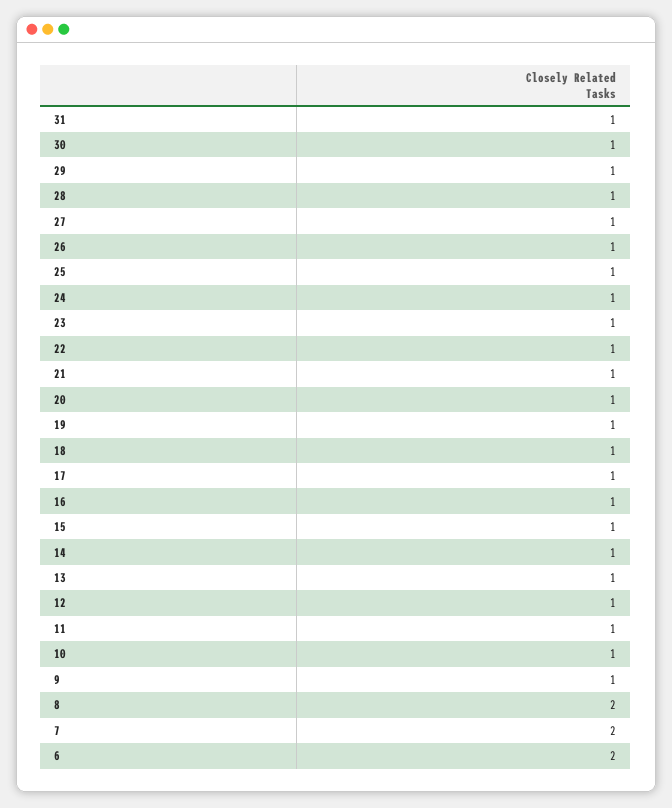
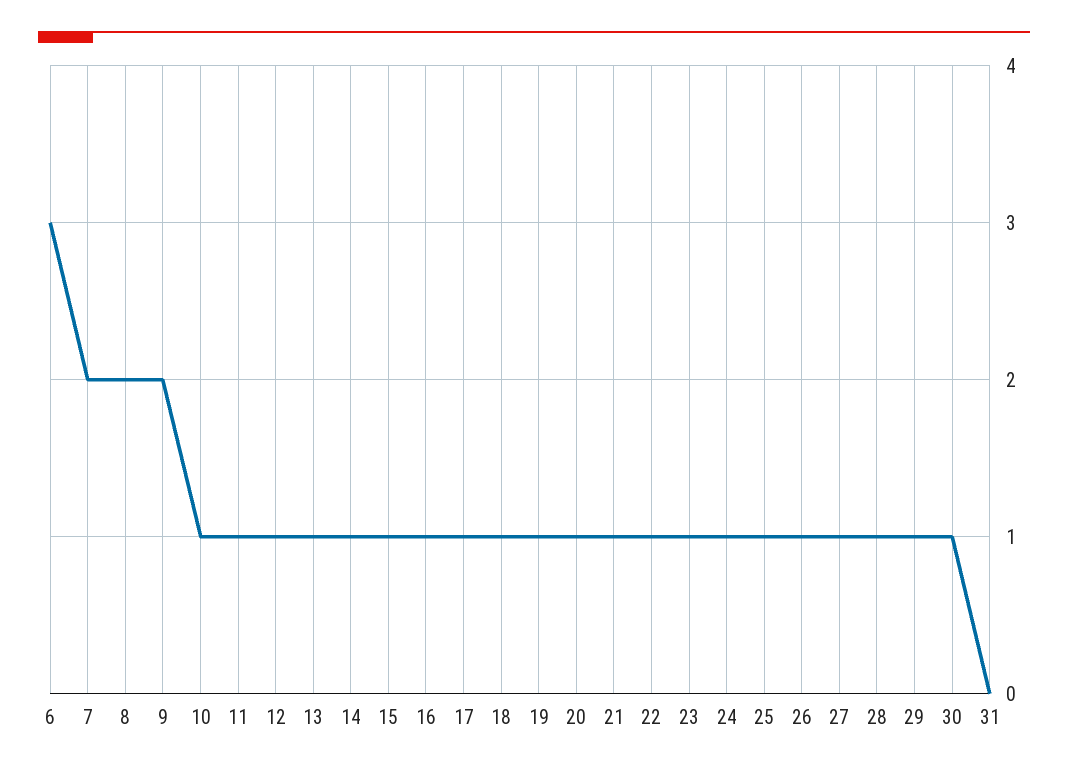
  {
-   "31": 1,
+   "31": 0,
    "30": 1,
    "29": 1,
    "28": 1,
    "27": 1,
    "26": 1,
    "25": 1,
    "24": 1,
    "23": 1,
    "22": 1,
    "21": 1,
    "20": 1,
    "19": 1,
    "18": 1,
    "17": 1,
    "16": 1,
    "15": 1,
    "14": 1,
    "13": 1,
    "12": 1,
    "11": 1,
    "10": 1,
-   "9": 1,
+   "9": 2,
    "8": 2,
    "7": 2,
-   "6": 2
+   "6": 3
  }

